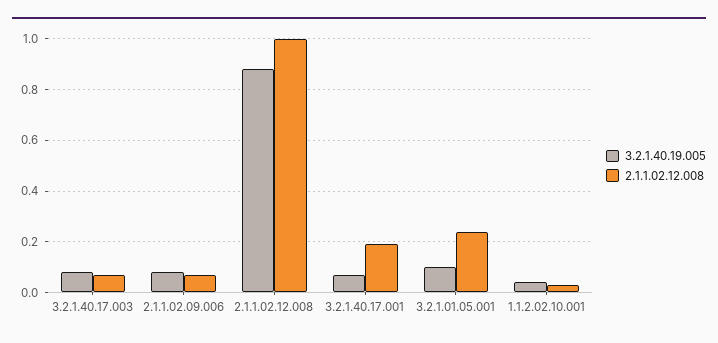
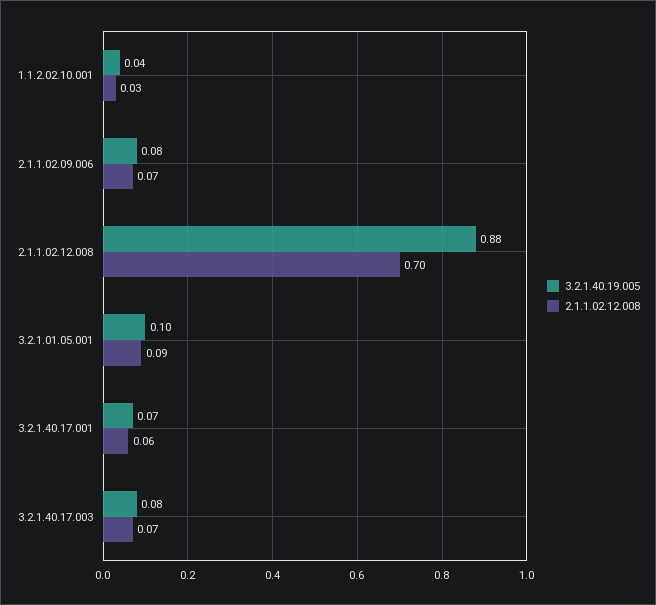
  {
    "3.2.1.40.19.005": {
      "3.2.1.40.17.003": 0.08,
      "2.1.1.02.09.006": 0.08,
      "2.1.1.02.12.008": 0.88,
      "3.2.1.40.17.001": 0.07,
      "3.2.1.01.05.001": 0.1,
      "1.1.2.02.10.001": 0.04
    },
    "2.1.1.02.12.008": {
      "3.2.1.40.17.003": 0.07,
      "2.1.1.02.09.006": 0.07,
-     "2.1.1.02.12.008": 1,
+     "2.1.1.02.12.008": 0.7,
-     "3.2.1.40.17.001": 0.2,
+     "3.2.1.40.17.001": 0.06,
-     "3.2.1.01.05.001": 0.25,
+     "3.2.1.01.05.001": 0.09,
      "1.1.2.02.10.001": 0.03
    }
  }

